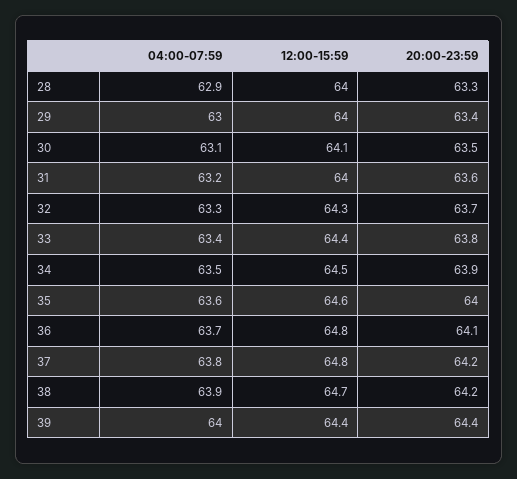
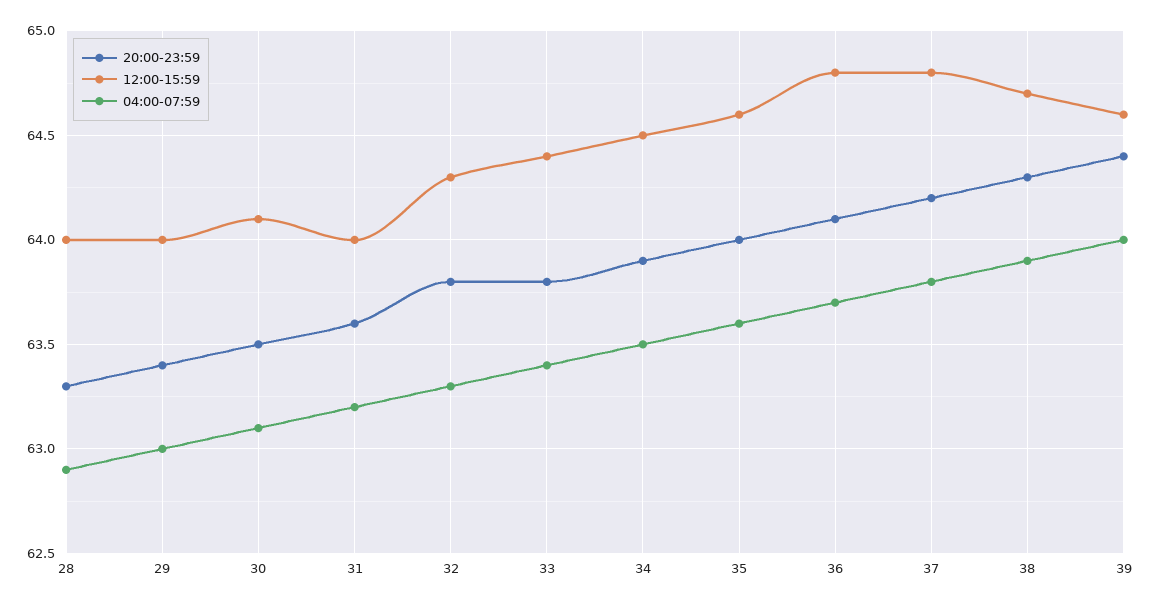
  {
    "04:00-07:59": {
      "28": 62.9,
      "29": 63,
      "30": 63.1,
      "31": 63.2,
      "32": 63.3,
      "33": 63.4,
      "34": 63.5,
      "35": 63.6,
      "36": 63.7,
      "37": 63.8,
      "38": 63.9,
      "39": 64
    },
    "12:00-15:59": {
      "28": 64,
      "29": 64,
      "30": 64.1,
      "31": 64,
      "32": 64.3,
      "33": 64.4,
      "34": 64.5,
      "35": 64.6,
      "36": 64.8,
      "37": 64.8,
      "38": 64.7,
-     "39": 64.4
+     "39": 64.6
    },
    "20:00-23:59": {
      "28": 63.3,
      "29": 63.4,
      "30": 63.5,
      "31": 63.6,
-     "32": 63.7,
+     "32": 63.8,
      "33": 63.8,
      "34": 63.9,
      "35": 64,
      "36": 64.1,
      "37": 64.2,
-     "38": 64.2,
+     "38": 64.3,
      "39": 64.4
    }
  }

